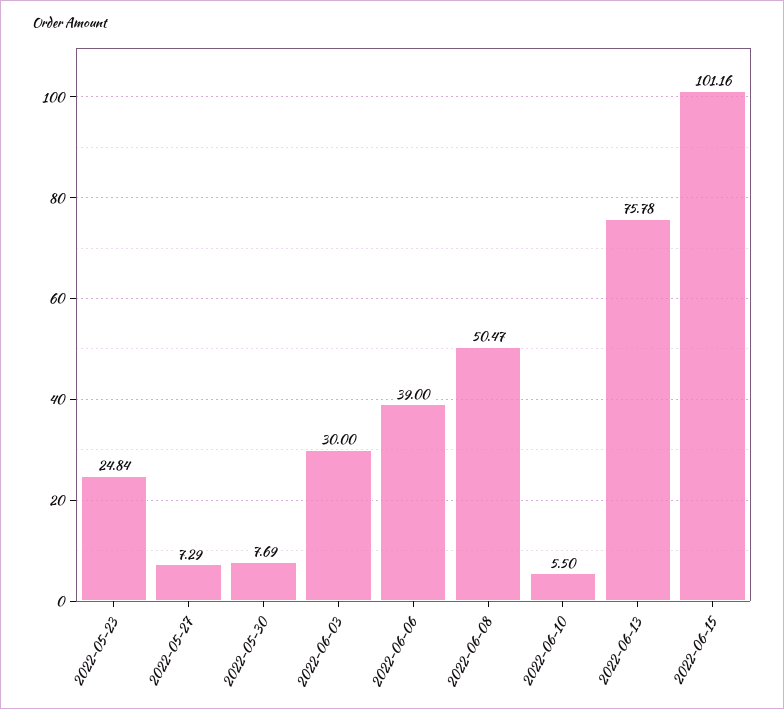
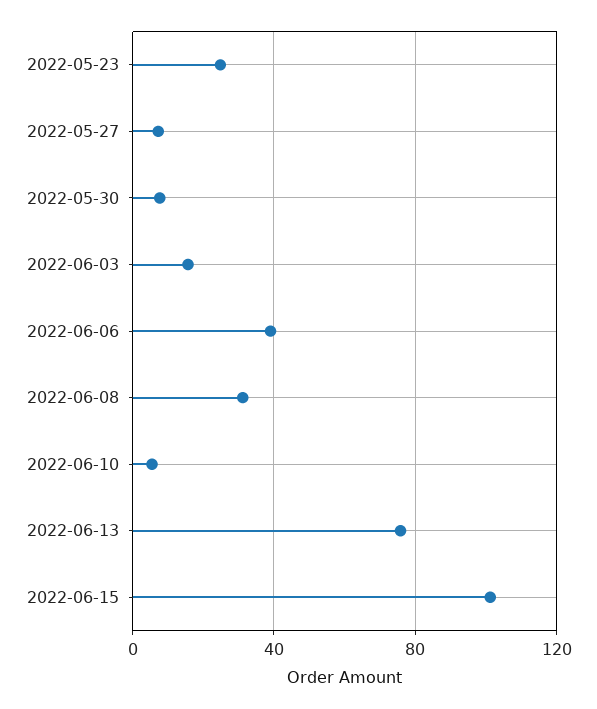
  {
    "2022-05-23": 24.84,
    "2022-05-27": 7.29,
    "2022-05-30": 7.69,
-   "2022-06-03": 30,
+   "2022-06-03": 15,
    "2022-06-06": 39,
-   "2022-06-08": 50.47,
+   "2022-06-08": 30,
    "2022-06-10": 5.5,
    "2022-06-13": 75.78,
    "2022-06-15": 101.16
  }

